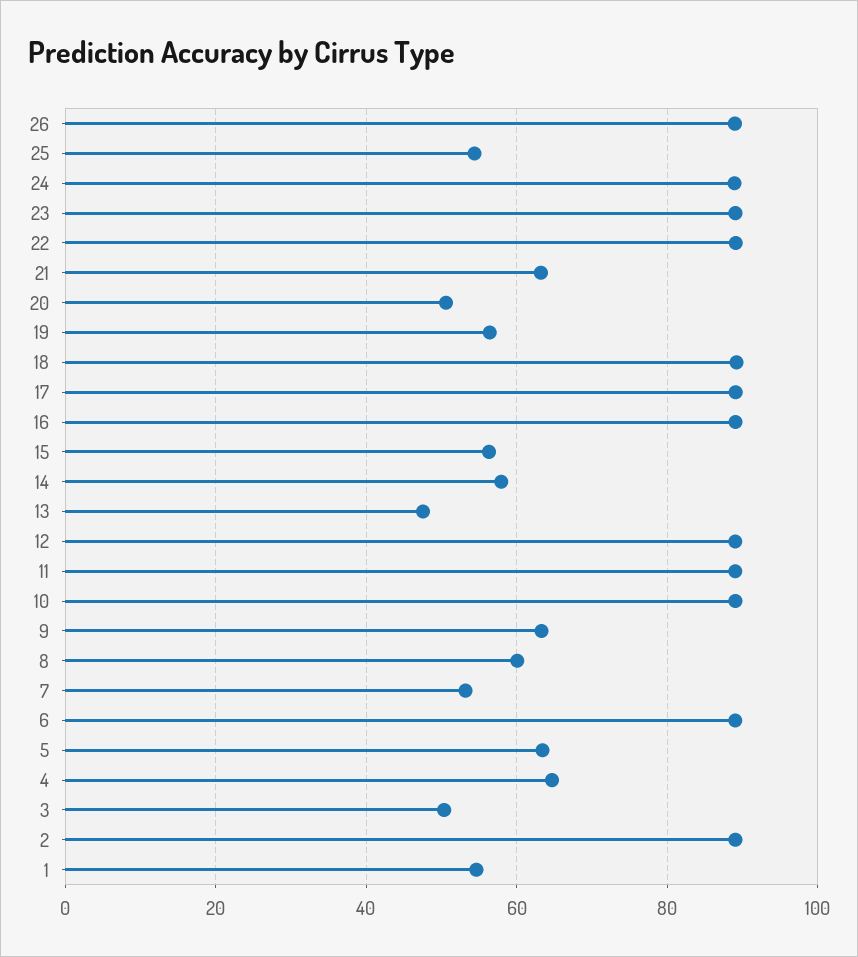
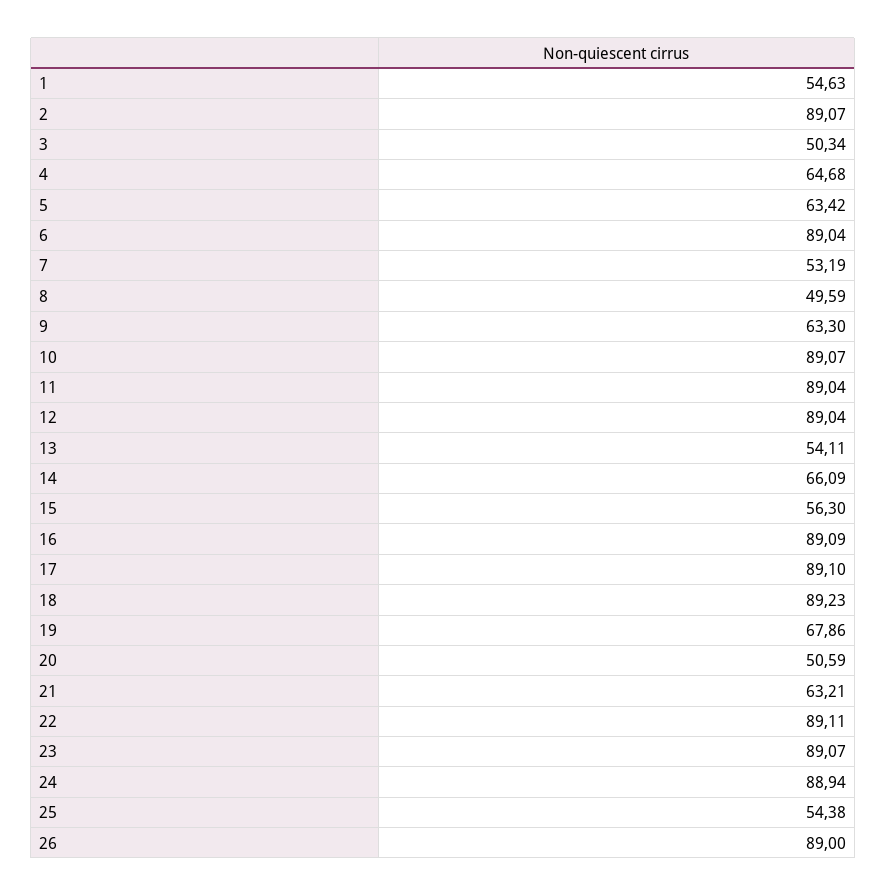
  {
    "26": 89,
    "25": 54.38,
    "24": 88.94,
    "23": 89.07,
    "22": 89.11,
    "21": 63.21,
    "20": 50.59,
-   "19": 56,
+   "19": 67.86,
    "18": 89.23,
    "17": 89.1,
    "16": 89.09,
    "15": 56.3,
-   "14": 58,
+   "14": 66.09,
-   "13": 48,
+   "13": 54.11,
    "12": 89.04,
    "11": 89.04,
    "10": 89.07,
    "9": 63.3,
-   "8": 60,
+   "8": 49.59,
    "7": 53.19,
    "6": 89.04,
    "5": 63.42,
    "4": 64.68,
    "3": 50.34,
    "2": 89.07,
    "1": 54.63
  }

